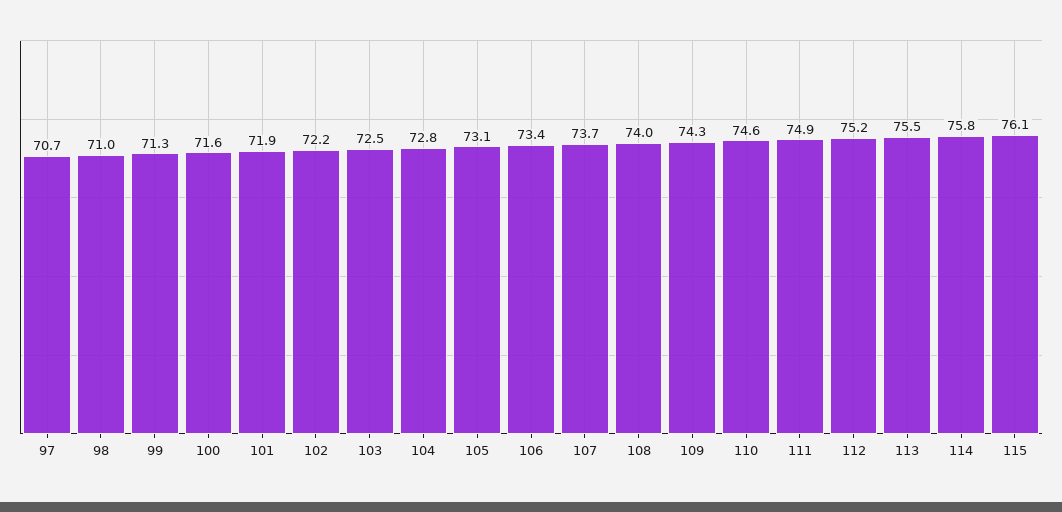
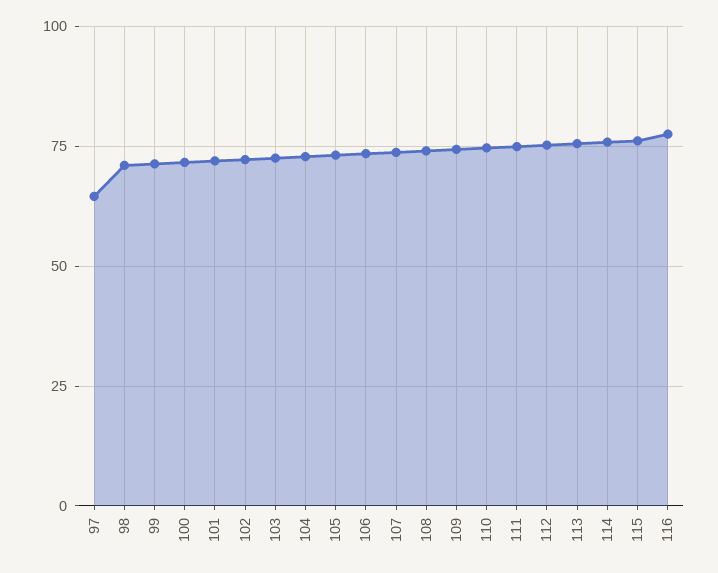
  {
-   "97": 70.7,
+   "97": 65,
    "98": 71,
    "99": 71.3,
    "100": 71.6,
    "101": 71.9,
    "102": 72.2,
    "103": 72.5,
    "104": 72.8,
    "105": 73.1,
    "106": 73.4,
    "107": 73.7,
    "108": 74,
    "109": 74.3,
    "110": 74.6,
    "111": 74.9,
    "112": 75.2,
    "113": 75.5,
    "114": 75.8,
-   "115": 76.1
+   "115": 76.1,
+   "116": 77.5
  }

